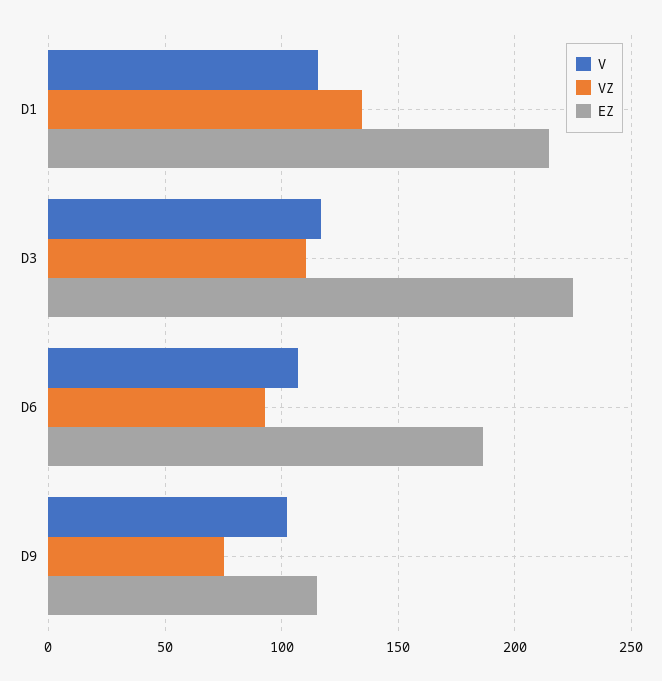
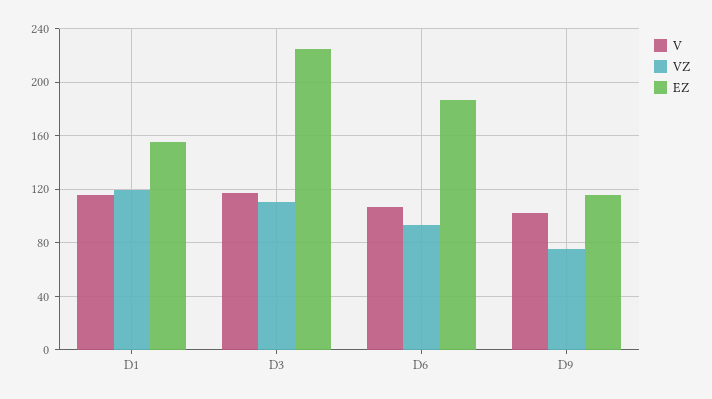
  {
    "V": {
      "D1": 115,
      "D3": 115,
      "D6": 105,
      "D9": 100
    },
    "VZ": {
-     "D1": 135,
+     "D1": 120,
      "D3": 110,
      "D6": 95,
      "D9": 75
    },
    "EZ": {
-     "D1": 215,
+     "D1": 155,
      "D3": 225,
      "D6": 185,
      "D9": 115
    }
  }

